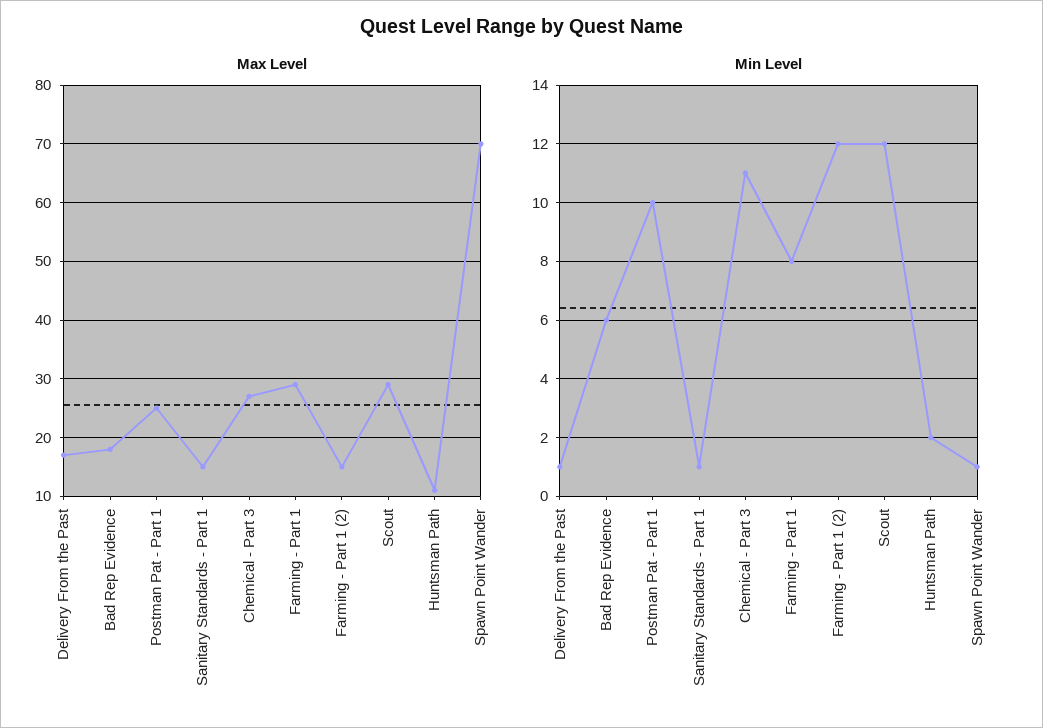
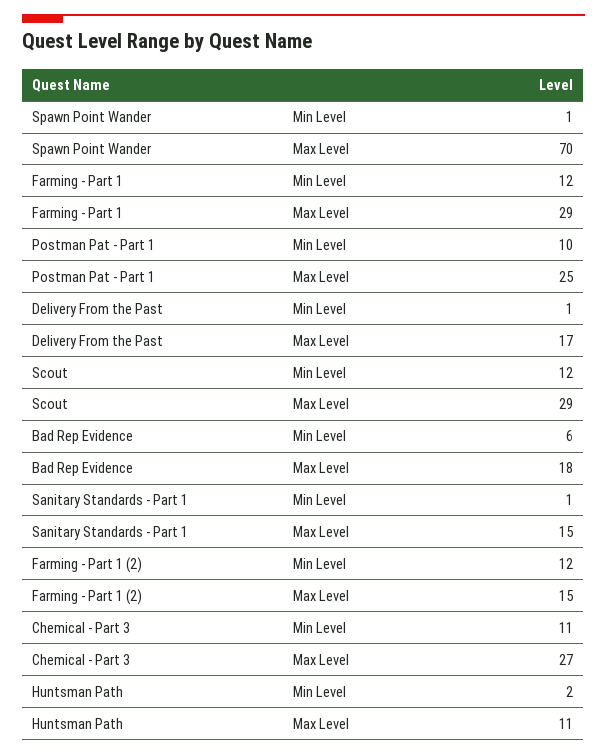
  {
    "Max Level": {
      "Delivery From the Past": 17,
      "Bad Rep Evidence": 18,
      "Postman Pat - Part 1": 25,
      "Sanitary Standards - Part 1": 15,
      "Chemical - Part 3": 27,
      "Farming - Part 1": 29,
      "Farming - Part 1 (2)": 15,
      "Scout": 29,
      "Huntsman Path": 11,
      "Spawn Point Wander": 70
    },
    "Min Level": {
      "Delivery From the Past": 1,
      "Bad Rep Evidence": 6,
      "Postman Pat - Part 1": 10,
      "Sanitary Standards - Part 1": 1,
      "Chemical - Part 3": 11,
-     "Farming - Part 1": 8,
+     "Farming - Part 1": 12,
      "Farming - Part 1 (2)": 12,
      "Scout": 12,
      "Huntsman Path": 2,
      "Spawn Point Wander": 1
    }
  }

